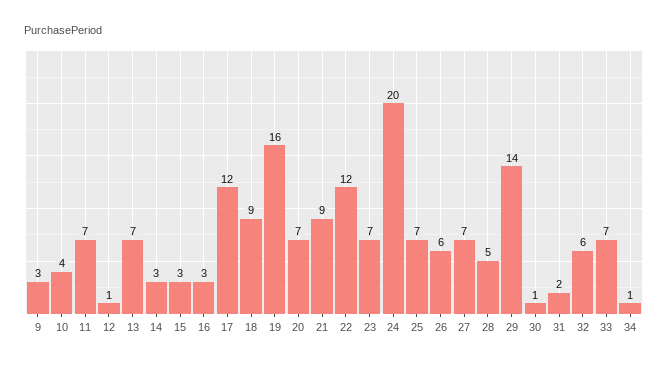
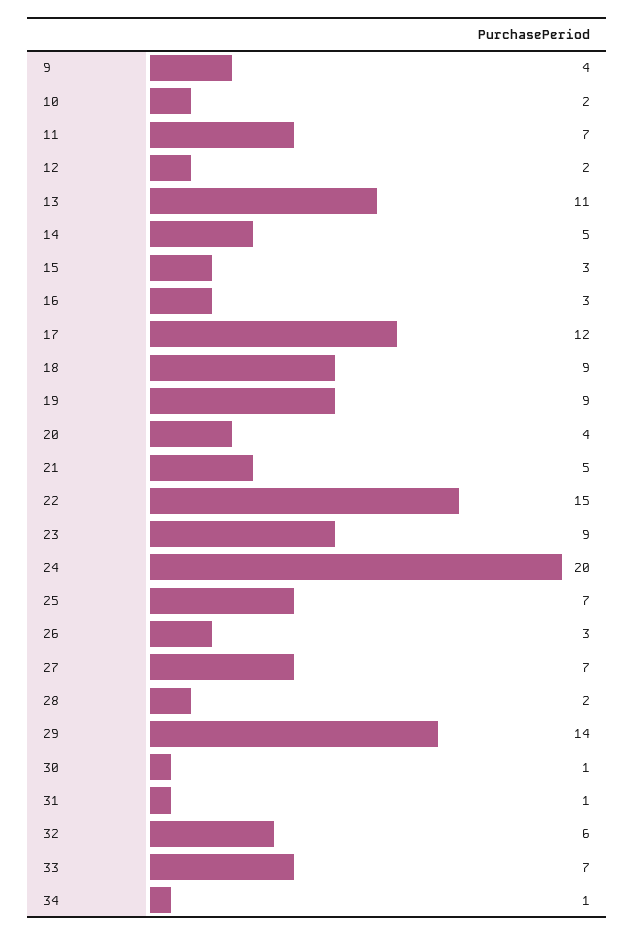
  {
-   "9": 3,
+   "9": 4,
-   "10": 4,
+   "10": 2,
    "11": 7,
-   "12": 1,
+   "12": 2,
-   "13": 7,
+   "13": 11,
-   "14": 3,
+   "14": 5,
    "15": 3,
    "16": 3,
    "17": 12,
    "18": 9,
-   "19": 16,
+   "19": 9,
-   "20": 7,
+   "20": 4,
-   "21": 9,
+   "21": 5,
-   "22": 12,
+   "22": 15,
-   "23": 7,
+   "23": 9,
    "24": 20,
    "25": 7,
-   "26": 6,
+   "26": 3,
    "27": 7,
-   "28": 5,
+   "28": 2,
    "29": 14,
    "30": 1,
-   "31": 2,
+   "31": 1,
    "32": 6,
    "33": 7,
    "34": 1
  }

